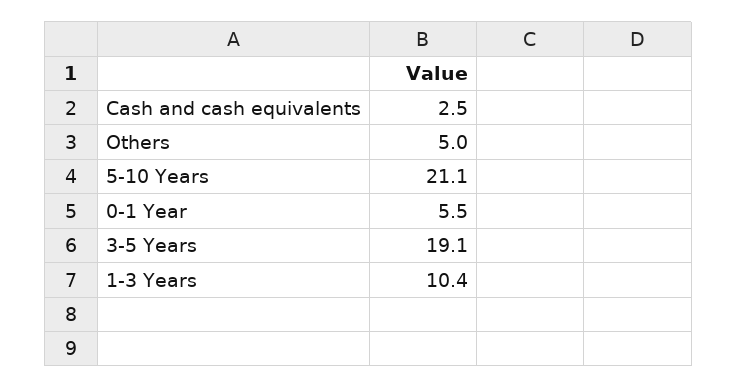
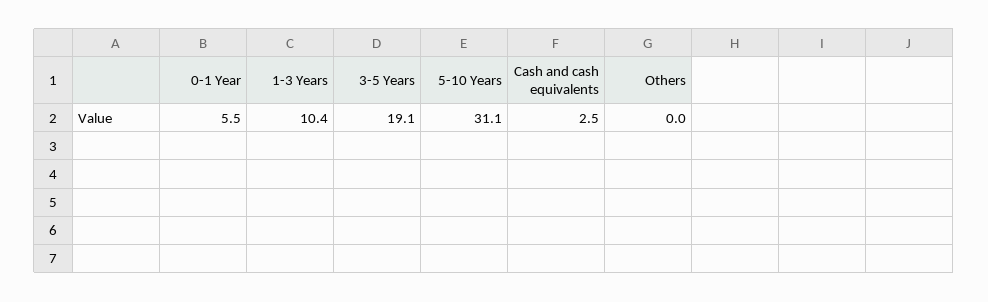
  {
    "Cash and cash equivalents": 2.5,
-   "Others": 5,
+   "Others": 0,
-   "5-10 Years": 21.1,
+   "5-10 Years": 31.1,
    "0-1 Year": 5.5,
    "3-5 Years": 19.1,
    "1-3 Years": 10.4
  }

